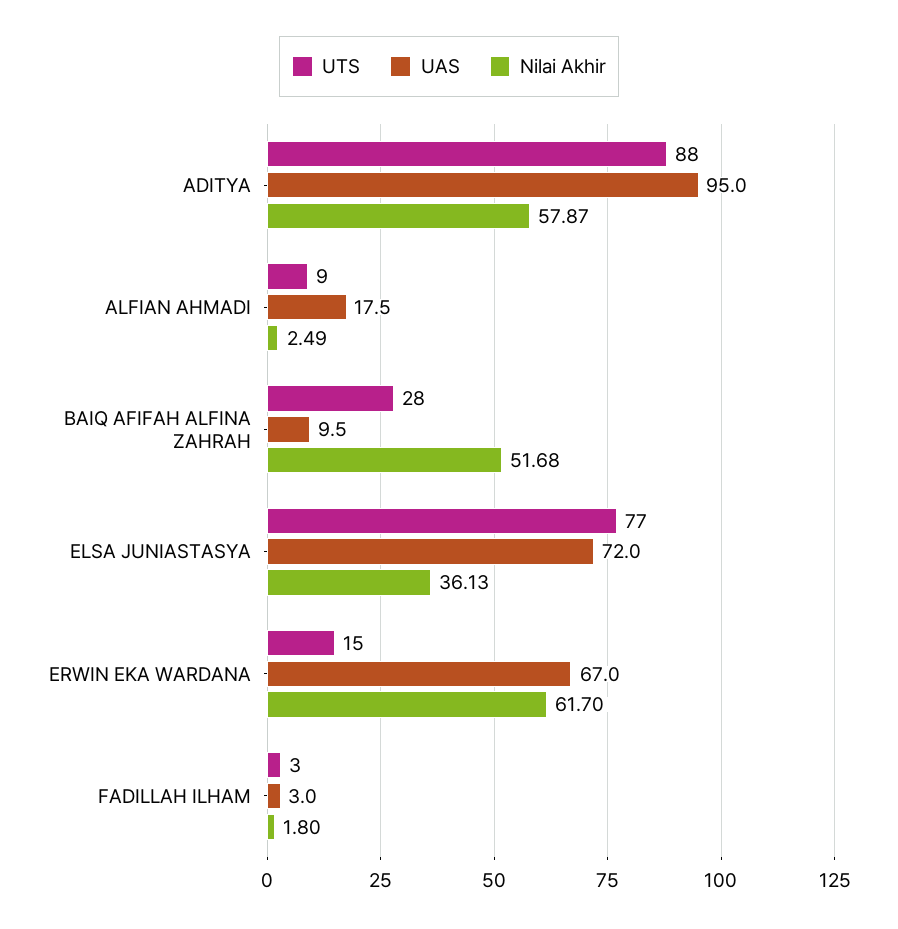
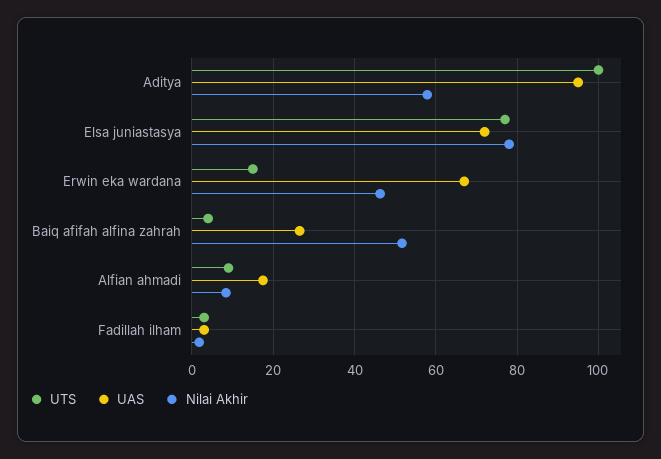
  {
    "UTS": {
-     "ADITYA": 88,
+     "ADITYA": 100,
      "ALFIAN AHMADI": 9,
-     "BAIQ AFIFAH ALFINA ZAHRAH": 28,
+     "BAIQ AFIFAH ALFINA ZAHRAH": 4,
      "ELSA JUNIASTASYA": 77,
      "ERWIN EKA WARDANA": 15,
      "FADILLAH ILHAM": 3
    },
    "UAS": {
      "ADITYA": 95,
      "ALFIAN AHMADI": 17.5,
-     "BAIQ AFIFAH ALFINA ZAHRAH": 9.5,
+     "BAIQ AFIFAH ALFINA ZAHRAH": 26,
      "ELSA JUNIASTASYA": 72,
      "ERWIN EKA WARDANA": 67,
      "FADILLAH ILHAM": 3
    },
    "Nilai Akhir": {
      "ADITYA": 57.87,
-     "ALFIAN AHMADI": 2.49,
+     "ALFIAN AHMADI": 8,
      "BAIQ AFIFAH ALFINA ZAHRAH": 51.68,
-     "ELSA JUNIASTASYA": 36.13,
+     "ELSA JUNIASTASYA": 78,
-     "ERWIN EKA WARDANA": 61.7,
+     "ERWIN EKA WARDANA": 46,
      "FADILLAH ILHAM": 1.8
    }
  }

